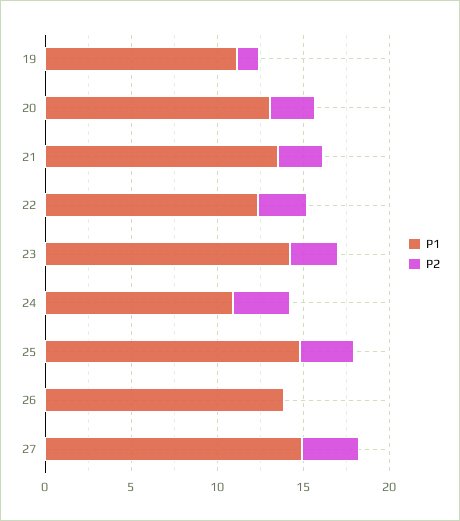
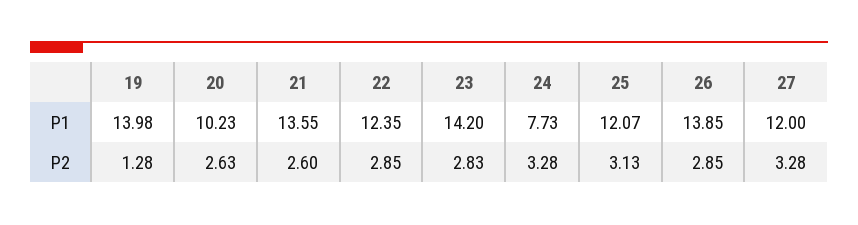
  {
    "P1": {
-     "19": 11,
+     "19": 13.98,
-     "20": 13,
+     "20": 10.23,
      "21": 13.55,
      "22": 12.35,
      "23": 14.2,
-     "24": 11,
+     "24": 7.73,
-     "25": 15,
+     "25": 12.07,
      "26": 13.85,
-     "27": 15
+     "27": 12
    },
    "P2": {
      "19": 1.28,
      "20": 2.63,
      "21": 2.6,
      "22": 2.85,
      "23": 2.83,
      "24": 3.28,
      "25": 3.13,
-     "26": 0,
+     "26": 2.85,
      "27": 3.28
    }
  }

